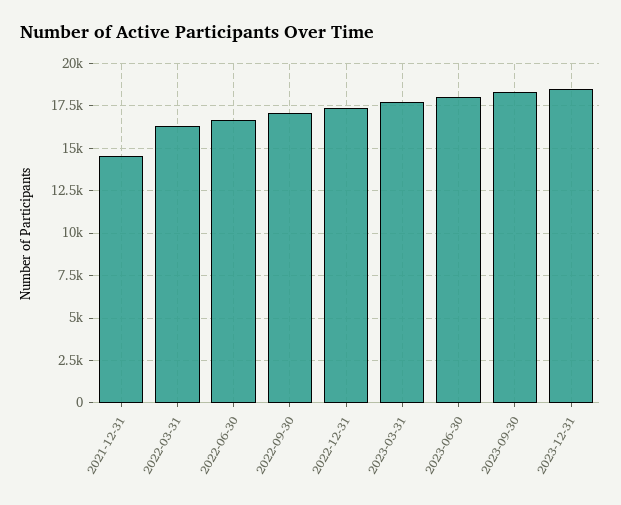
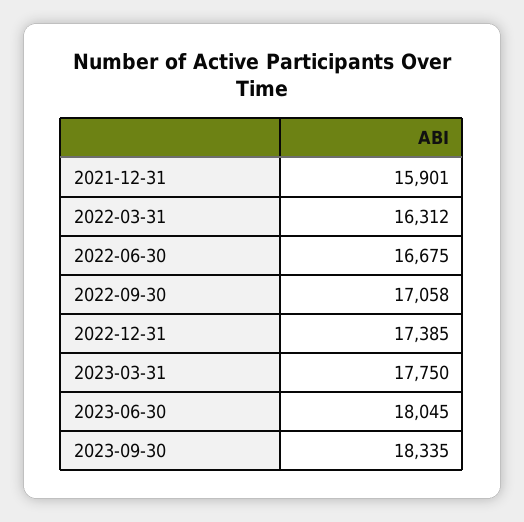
  {
-   "2021-12-31": 14500,
+   "2021-12-31": 15901,
    "2022-03-31": 16312,
    "2022-06-30": 16675,
    "2022-09-30": 17058,
    "2022-12-31": 17385,
    "2023-03-31": 17750,
    "2023-06-30": 18045,
-   "2023-09-30": 18335,
+   "2023-09-30": 18335
-   "2023-12-31": 18500
  }

